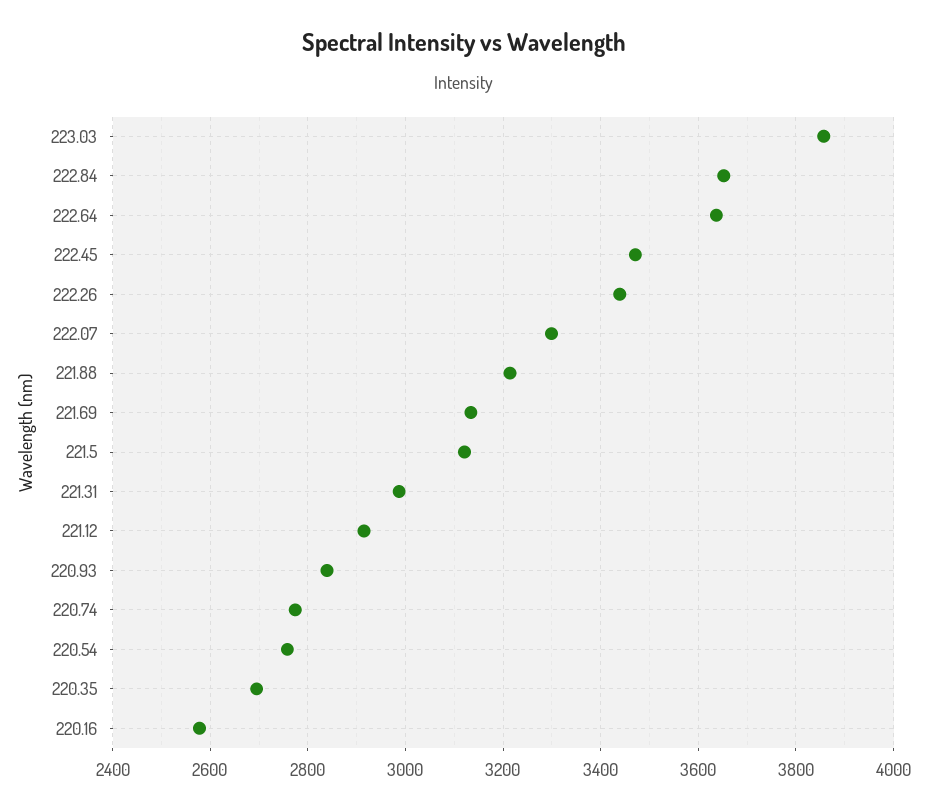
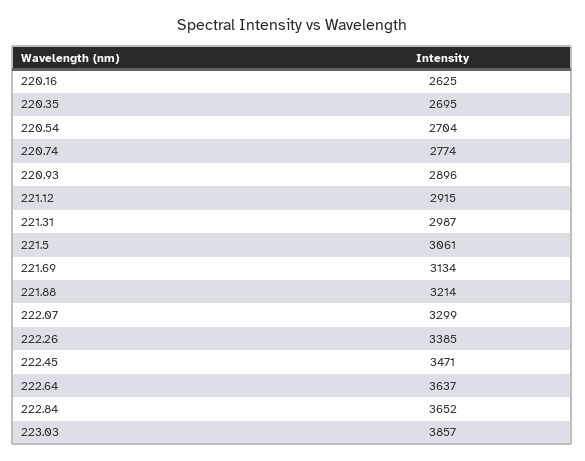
  {
    "223.03": 3857,
    "222.84": 3652,
    "222.64": 3637,
    "222.45": 3471,
-   "222.26": 3440,
+   "222.26": 3385,
    "222.07": 3299,
    "221.88": 3214,
    "221.69": 3134,
-   "221.5": 3120,
+   "221.5": 3061,
    "221.31": 2987,
    "221.12": 2915,
-   "220.93": 2840,
+   "220.93": 2896,
    "220.74": 2774,
-   "220.54": 2760,
+   "220.54": 2704,
    "220.35": 2695,
-   "220.16": 2580
+   "220.16": 2625
  }

